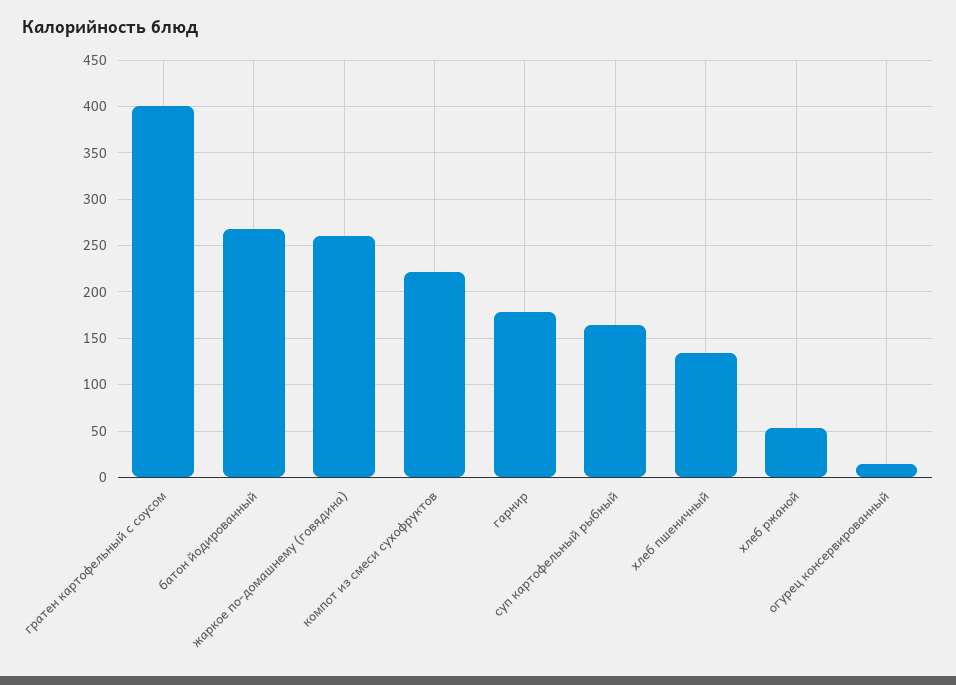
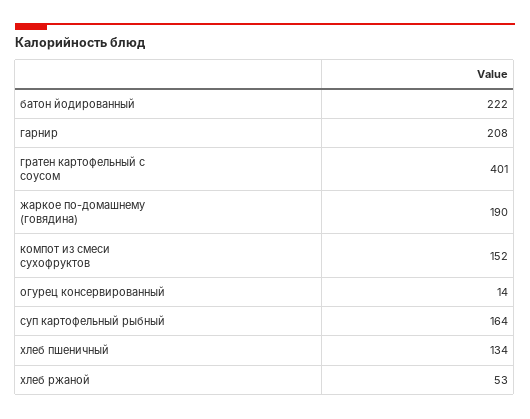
  {
    "гратен картофельный с соусом": 401,
-   "батон йодированный": 270,
+   "батон йодированный": 222,
-   "жаркое по-домашнему (говядина)": 260,
+   "жаркое по-домашнему (говядина)": 190,
-   "компот из смеси сухофруктов": 220,
+   "компот из смеси сухофруктов": 152,
-   "гарнир": 180,
+   "гарнир": 208,
    "суп картофельный рыбный": 164,
    "хлеб пшеничный": 134,
    "хлеб ржаной": 53,
    "огурец консервированный": 14
  }

